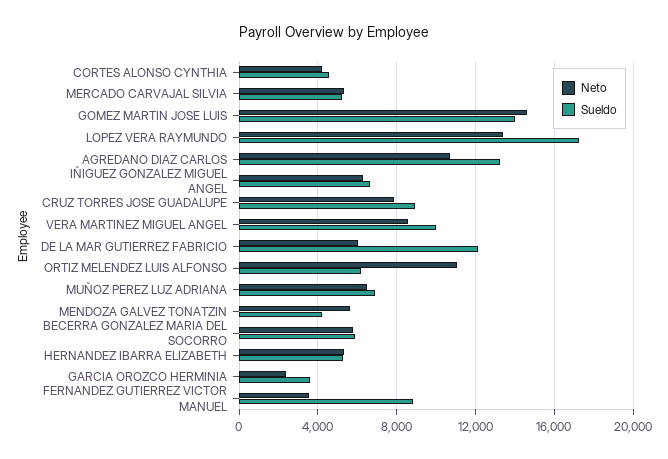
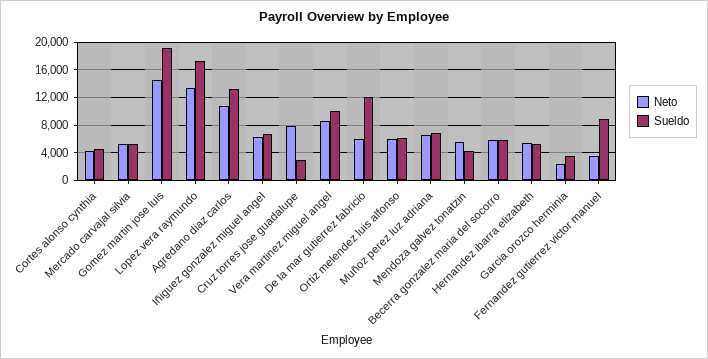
  {
    "Neto": {
      "CORTES ALONSO CYNTHIA": 4000,
      "MERCADO CARVAJAL SILVIA": 5500,
      "GOMEZ MARTIN JOSE LUIS": 14500,
      "LOPEZ VERA RAYMUNDO": 13500,
      "AGREDANO DIAZ CARLOS": 10500,
      "IÑIGUEZ GONZALEZ MIGUEL ANGEL": 6500,
      "CRUZ TORRES JOSE GUADALUPE": 8000,
      "VERA MARTINEZ MIGUEL ANGEL": 8500,
      "DE LA MAR GUTIERREZ FABRICIO": 6000,
-     "ORTIZ MELENDEZ LUIS ALFONSO": 11000,
+     "ORTIZ MELENDEZ LUIS ALFONSO": 6000,
      "MUÑOZ PEREZ LUZ ADRIANA": 6500,
      "MENDOZA GALVEZ TONATZIN": 5500,
      "BECERRA GONZALEZ MARIA DEL SOCORRO": 6000,
      "HERNANDEZ IBARRA ELIZABETH": 5500,
      "GARCIA OROZCO HERMINIA": 2500,
      "FERNANDEZ GUTIERREZ VICTOR MANUEL": 3500
    },
    "Sueldo": {
      "CORTES ALONSO CYNTHIA": 4500,
      "MERCADO CARVAJAL SILVIA": 5000,
-     "GOMEZ MARTIN JOSE LUIS": 14000,
+     "GOMEZ MARTIN JOSE LUIS": 19000,
      "LOPEZ VERA RAYMUNDO": 17500,
      "AGREDANO DIAZ CARLOS": 13000,
      "IÑIGUEZ GONZALEZ MIGUEL ANGEL": 6500,
-     "CRUZ TORRES JOSE GUADALUPE": 9000,
+     "CRUZ TORRES JOSE GUADALUPE": 3000,
      "VERA MARTINEZ MIGUEL ANGEL": 10000,
      "DE LA MAR GUTIERREZ FABRICIO": 12000,
      "ORTIZ MELENDEZ LUIS ALFONSO": 6000,
      "MUÑOZ PEREZ LUZ ADRIANA": 7000,
      "MENDOZA GALVEZ TONATZIN": 4000,
      "BECERRA GONZALEZ MARIA DEL SOCORRO": 6000,
      "HERNANDEZ IBARRA ELIZABETH": 5500,
      "GARCIA OROZCO HERMINIA": 3500,
      "FERNANDEZ GUTIERREZ VICTOR MANUEL": 9000
    }
  }

